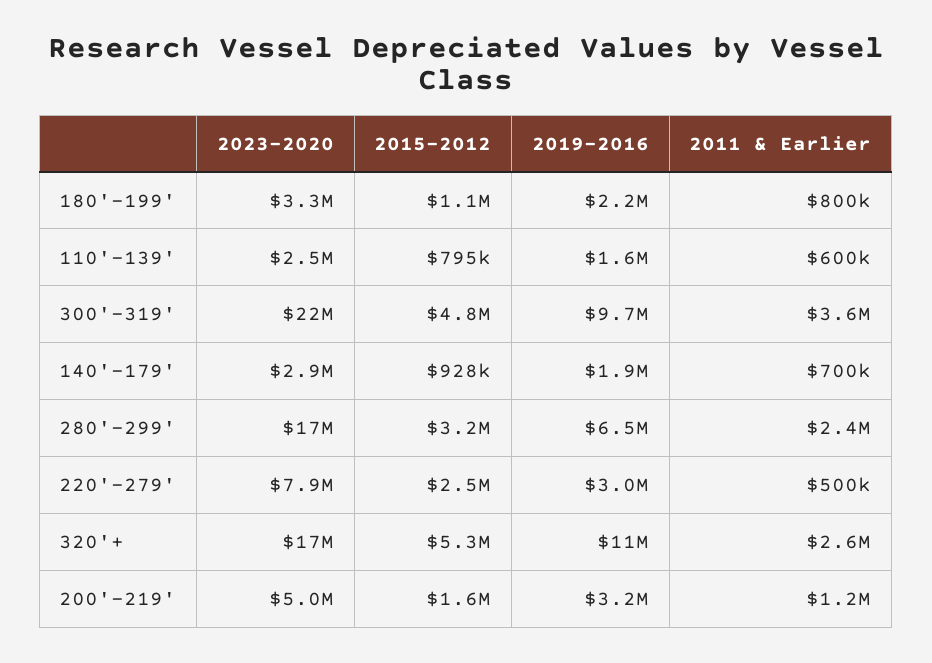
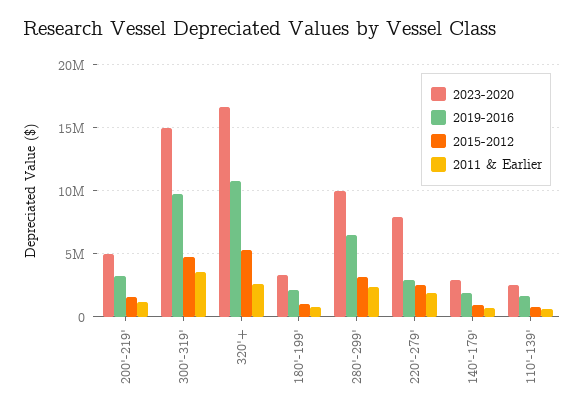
  {
    "2023-2020": {
      "180'-199'": 3300000,
      "110'-139'": 2500000,
-     "300'-319'": 22000000,
+     "300'-319'": 15000000,
      "140'-179'": 2900000,
-     "280'-299'": 17000000,
+     "280'-299'": 10000000,
      "220'-279'": 7900000,
      "320'+": 17000000,
      "200'-219'": 5000000
    },
    "2015-2012": {
      "180'-199'": 1100000,
      "110'-139'": 795000,
      "300'-319'": 4800000,
      "140'-179'": 928000,
      "280'-299'": 3200000,
      "220'-279'": 2500000,
      "320'+": 5300000,
      "200'-219'": 1600000
    },
    "2019-2016": {
      "180'-199'": 2200000,
      "110'-139'": 1600000,
      "300'-319'": 9700000,
      "140'-179'": 1900000,
      "280'-299'": 6500000,
      "220'-279'": 3000000,
      "320'+": 11000000,
      "200'-219'": 3200000
    },
    "2011 & Earlier": {
      "180'-199'": 800000,
      "110'-139'": 600000,
      "300'-319'": 3600000,
      "140'-179'": 700000,
      "280'-299'": 2400000,
-     "220'-279'": 500000,
+     "220'-279'": 2000000,
      "320'+": 2600000,
      "200'-219'": 1200000
    }
  }

